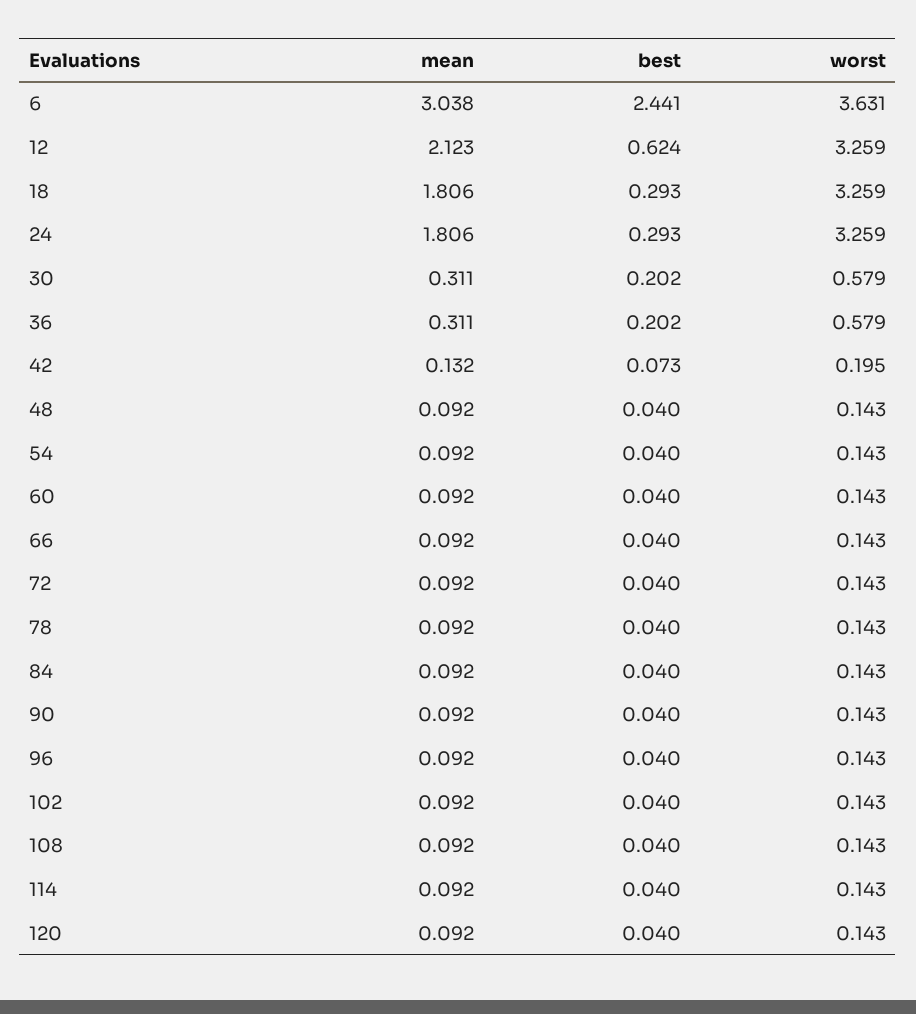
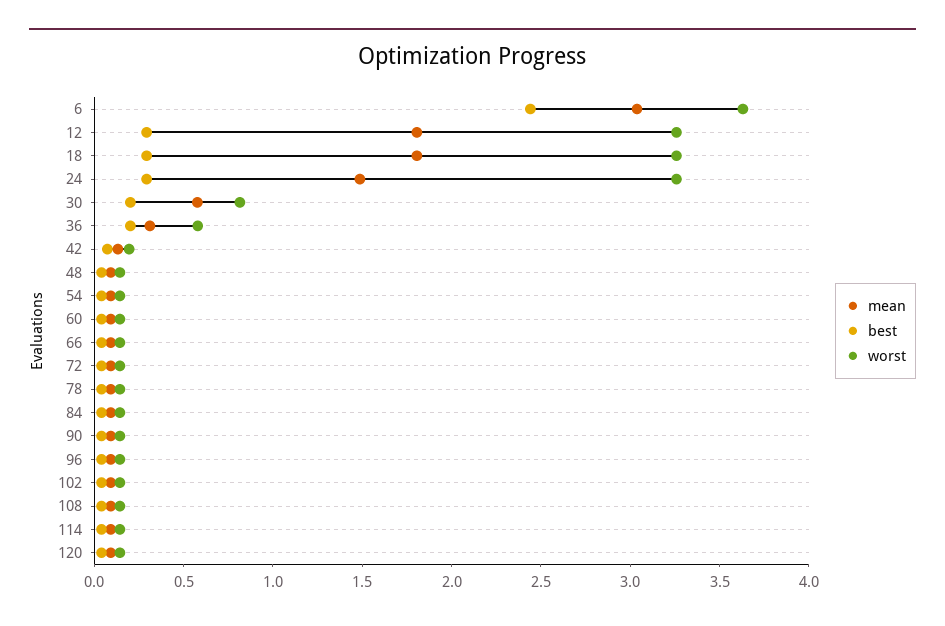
  {
    "mean": {
      "6": 3.038,
-     "12": 2.123,
+     "12": 1.8,
      "18": 1.806,
-     "24": 1.806,
+     "24": 1.5,
-     "30": 0.311,
+     "30": 0.6,
      "36": 0.311,
      "42": 0.132,
      "48": 0.092,
      "54": 0.092,
      "60": 0.092,
      "66": 0.092,
      "72": 0.092,
      "78": 0.092,
      "84": 0.092,
      "90": 0.092,
      "96": 0.092,
      "102": 0.092,
      "108": 0.092,
      "114": 0.092,
      "120": 0.092
    },
    "best": {
      "6": 2.441,
-     "12": 0.624,
+     "12": 0.3,
      "18": 0.293,
      "24": 0.293,
      "30": 0.202,
      "36": 0.202,
      "42": 0.073,
      "48": 0.04,
      "54": 0.04,
      "60": 0.04,
      "66": 0.04,
      "72": 0.04,
      "78": 0.04,
      "84": 0.04,
      "90": 0.04,
      "96": 0.04,
      "102": 0.04,
      "108": 0.04,
      "114": 0.04,
      "120": 0.04
    },
    "worst": {
      "6": 3.631,
      "12": 3.259,
      "18": 3.259,
      "24": 3.259,
-     "30": 0.579,
+     "30": 0.8,
      "36": 0.579,
      "42": 0.195,
      "48": 0.143,
      "54": 0.143,
      "60": 0.143,
      "66": 0.143,
      "72": 0.143,
      "78": 0.143,
      "84": 0.143,
      "90": 0.143,
      "96": 0.143,
      "102": 0.143,
      "108": 0.143,
      "114": 0.143,
      "120": 0.143
    }
  }

